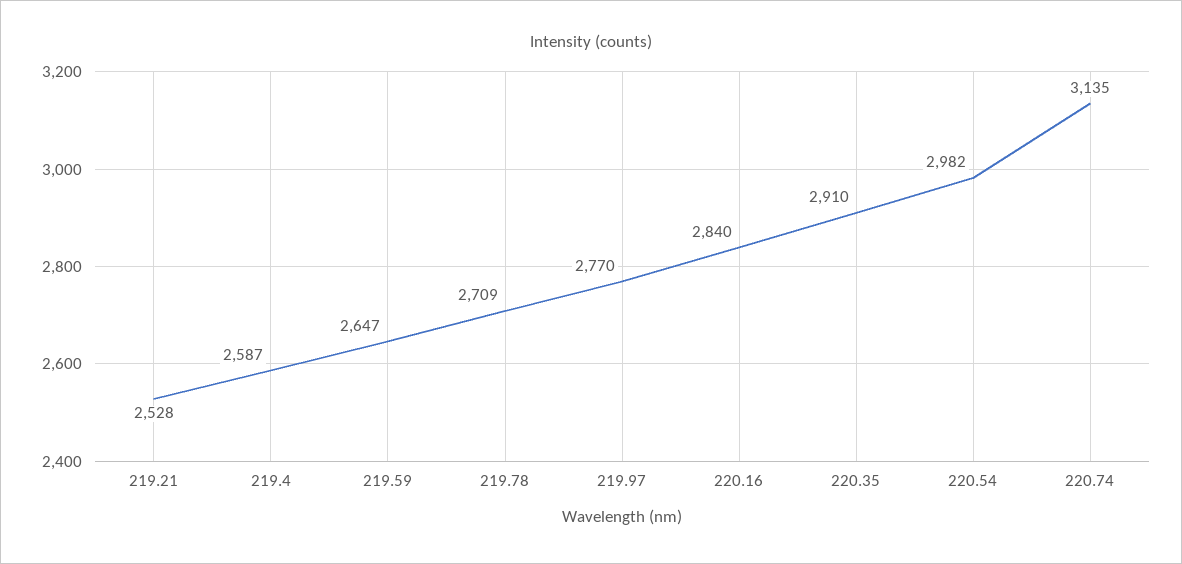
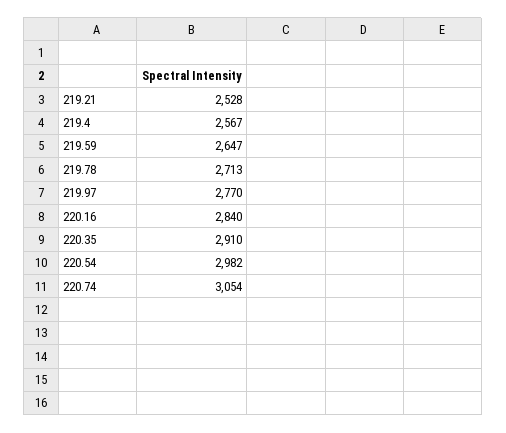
  {
    "219.21": 2528,
-   "219.4": 2587,
+   "219.4": 2567,
    "219.59": 2647,
-   "219.78": 2709,
+   "219.78": 2713,
    "219.97": 2770,
    "220.16": 2840,
    "220.35": 2910,
    "220.54": 2982,
-   "220.74": 3135
+   "220.74": 3054
  }

